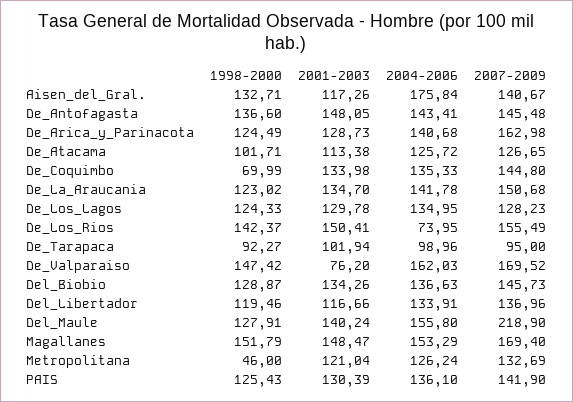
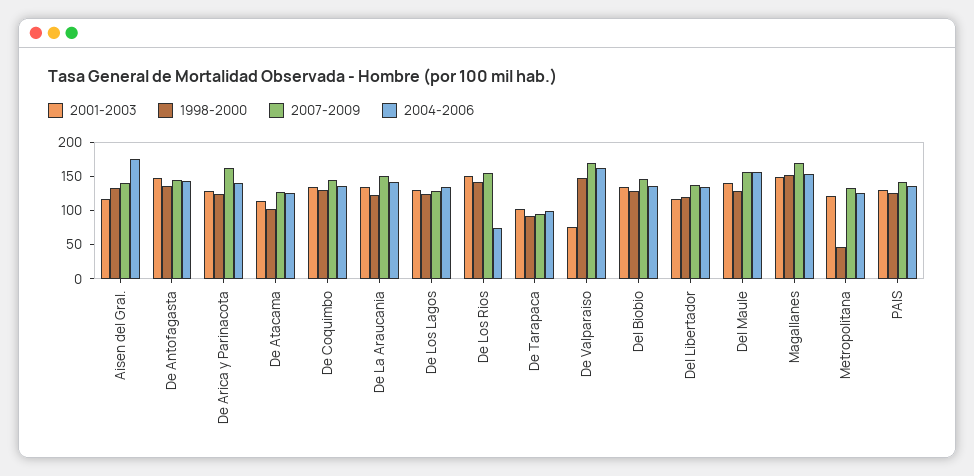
  {
    "1998-2000": {
      "Aisen_del_Gral.": 132.71,
      "De_Antofagasta": 136.6,
      "De_Arica_y_Parinacota": 124.49,
      "De_Atacama": 101.71,
-     "De_Coquimbo": 69.99,
+     "De_Coquimbo": 125,
      "De_La_Araucania": 123.02,
      "De_Los_Lagos": 124.33,
      "De_Los_Rios": 142.37,
      "De_Tarapaca": 92.27,
      "De_Valparaiso": 147.42,
      "Del_Biobio": 128.87,
      "Del_Libertador": 119.46,
      "Del_Maule": 127.91,
      "Magallanes": 151.79,
      "Metropolitana": 46,
      "PAIS": 125.43
    },
    "2001-2003": {
      "Aisen_del_Gral.": 117.26,
      "De_Antofagasta": 148.05,
      "De_Arica_y_Parinacota": 128.73,
      "De_Atacama": 113.38,
      "De_Coquimbo": 133.98,
      "De_La_Araucania": 134.7,
      "De_Los_Lagos": 129.78,
      "De_Los_Rios": 150.41,
      "De_Tarapaca": 101.94,
      "De_Valparaiso": 76.2,
      "Del_Biobio": 134.26,
      "Del_Libertador": 116.66,
      "Del_Maule": 140.24,
      "Magallanes": 148.47,
      "Metropolitana": 121.04,
      "PAIS": 130.39
    },
    "2004-2006": {
      "Aisen_del_Gral.": 175.84,
      "De_Antofagasta": 143.41,
      "De_Arica_y_Parinacota": 140.68,
      "De_Atacama": 125.72,
      "De_Coquimbo": 135.33,
      "De_La_Araucania": 141.78,
      "De_Los_Lagos": 134.95,
      "De_Los_Rios": 73.95,
      "De_Tarapaca": 98.96,
      "De_Valparaiso": 162.03,
      "Del_Biobio": 136.63,
      "Del_Libertador": 133.91,
      "Del_Maule": 155.8,
      "Magallanes": 153.29,
      "Metropolitana": 126.24,
      "PAIS": 136.1
    },
    "2007-2009": {
      "Aisen_del_Gral.": 140.67,
      "De_Antofagasta": 145.48,
      "De_Arica_y_Parinacota": 162.98,
      "De_Atacama": 126.65,
      "De_Coquimbo": 144.8,
      "De_La_Araucania": 150.68,
      "De_Los_Lagos": 128.23,
      "De_Los_Rios": 155.49,
      "De_Tarapaca": 95,
      "De_Valparaiso": 169.52,
      "Del_Biobio": 145.73,
      "Del_Libertador": 136.96,
-     "Del_Maule": 218.9,
+     "Del_Maule": 150,
      "Magallanes": 169.4,
      "Metropolitana": 132.69,
      "PAIS": 141.9
    }
  }

